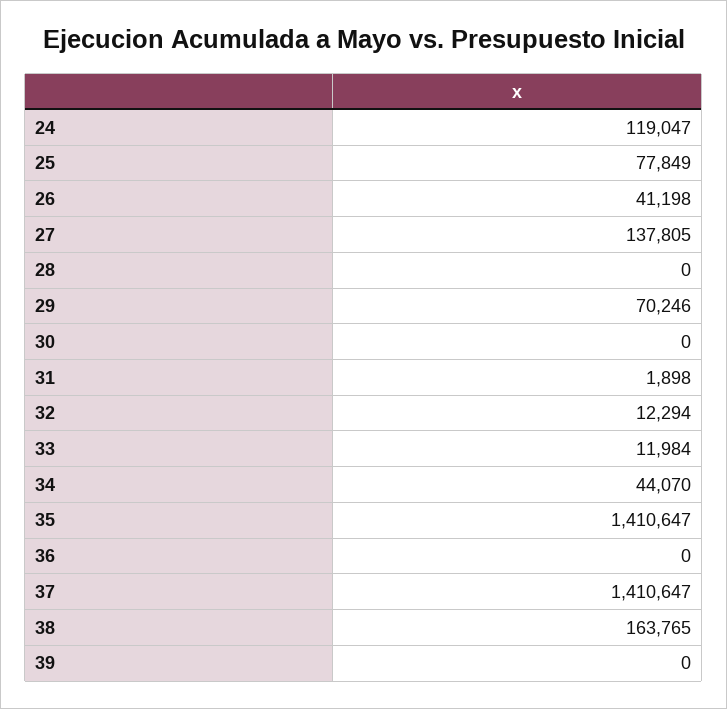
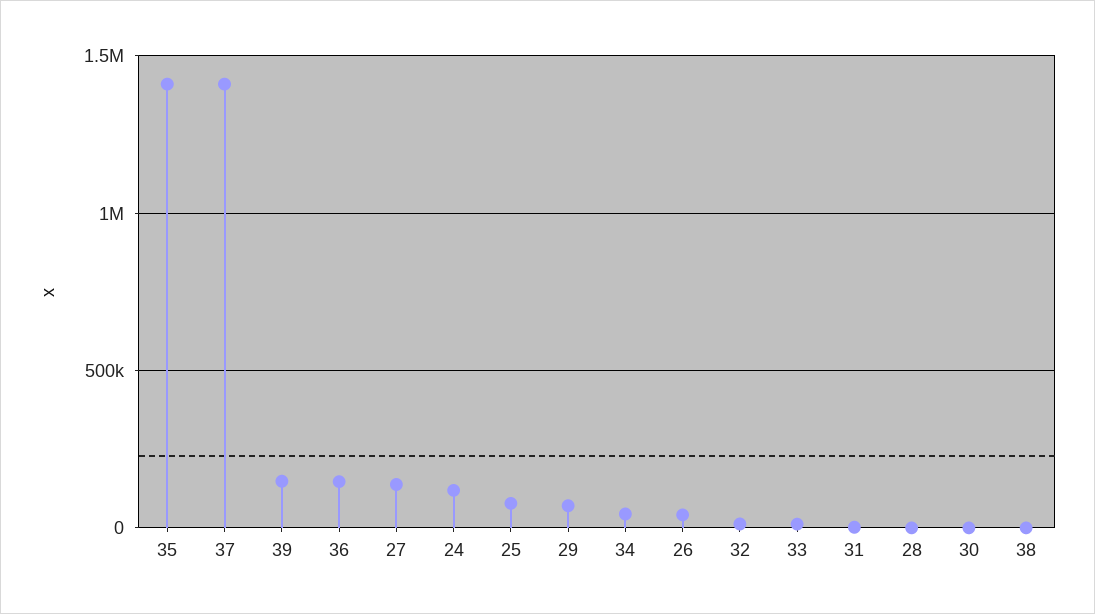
  {
    "24": 119047,
    "25": 77849,
    "26": 41198,
    "27": 137805,
    "28": 0,
    "29": 70246,
    "30": 0,
    "31": 1898,
    "32": 12294,
    "33": 11984,
    "34": 44070,
    "35": 1410647,
-   "36": 0,
+   "36": 150000,
    "37": 1410647,
-   "38": 163765,
+   "38": 0,
-   "39": 0
+   "39": 150000
  }

